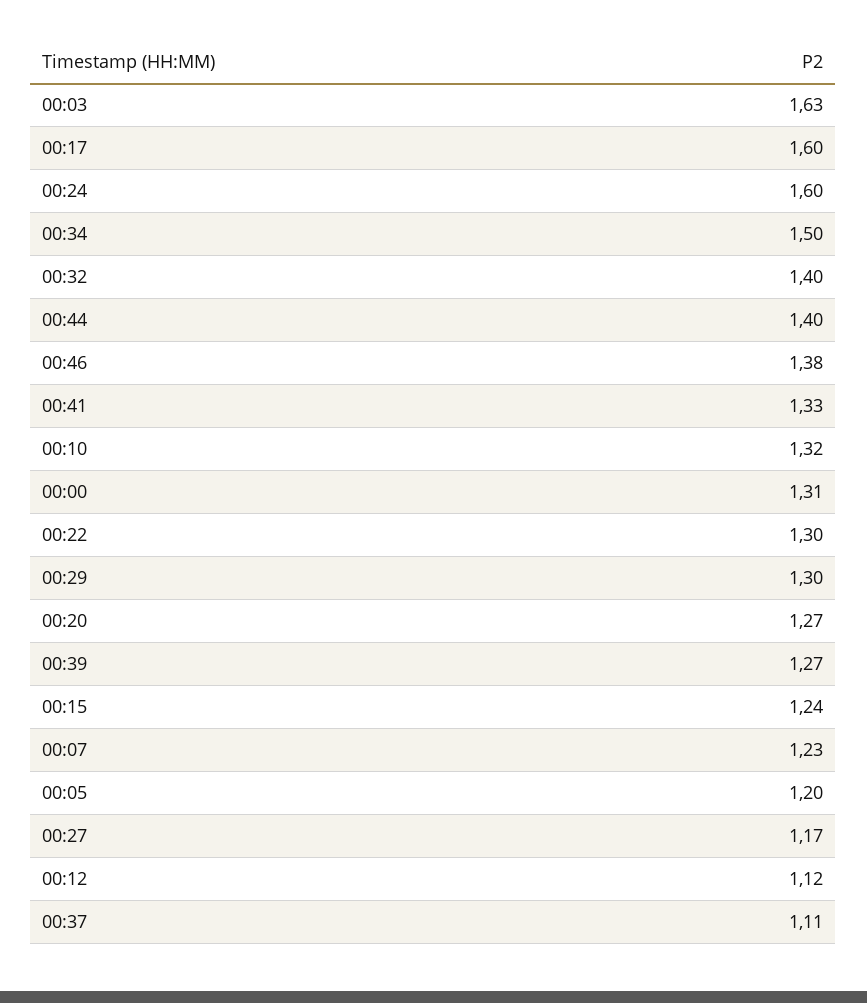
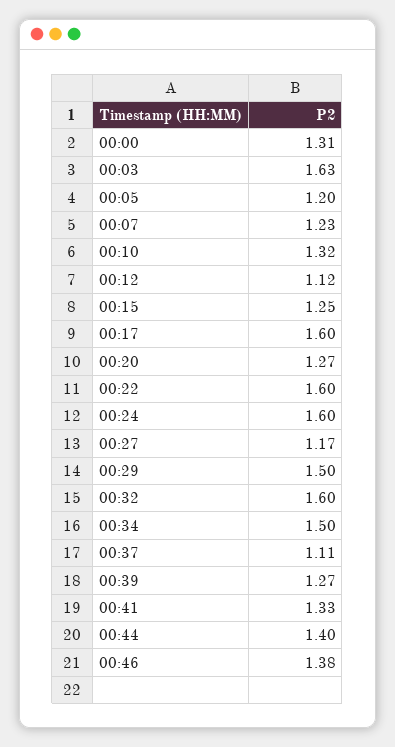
  {
    "00:03": 1.63,
    "00:17": 1.6,
    "00:24": 1.6,
    "00:34": 1.5,
-   "00:32": 1.4,
+   "00:32": 1.6,
    "00:44": 1.4,
    "00:46": 1.38,
    "00:41": 1.33,
    "00:10": 1.32,
    "00:00": 1.31,
-   "00:22": 1.3,
+   "00:22": 1.6,
-   "00:29": 1.3,
+   "00:29": 1.5,
    "00:20": 1.27,
    "00:39": 1.27,
-   "00:15": 1.24,
+   "00:15": 1.25,
    "00:07": 1.23,
    "00:05": 1.2,
    "00:27": 1.17,
    "00:12": 1.12,
    "00:37": 1.11
  }

